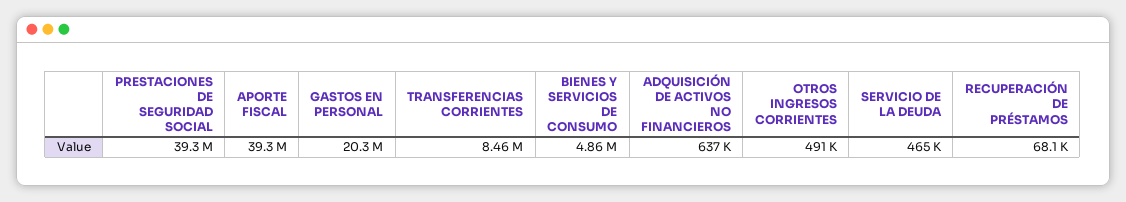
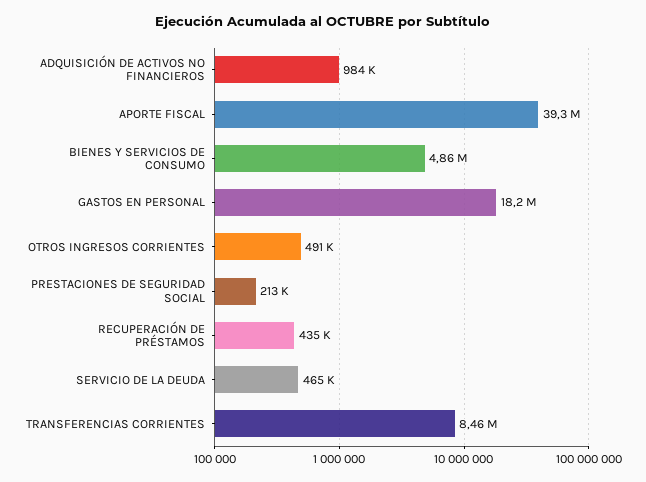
  {
-   "PRESTACIONES DE SEGURIDAD SOCIAL": 39300000,
+   "PRESTACIONES DE SEGURIDAD SOCIAL": 213000,
    "APORTE FISCAL": 39300000,
-   "GASTOS EN PERSONAL": 20300000,
+   "GASTOS EN PERSONAL": 18200000,
    "TRANSFERENCIAS CORRIENTES": 8460000,
    "BIENES Y SERVICIOS DE CONSUMO": 4860000,
-   "ADQUISICIÓN DE ACTIVOS NO FINANCIEROS": 637000,
+   "ADQUISICIÓN DE ACTIVOS NO FINANCIEROS": 984000,
    "OTROS INGRESOS CORRIENTES": 491000,
    "SERVICIO DE LA DEUDA": 465000,
-   "RECUPERACIÓN DE PRÉSTAMOS": 68100
+   "RECUPERACIÓN DE PRÉSTAMOS": 435000
  }

